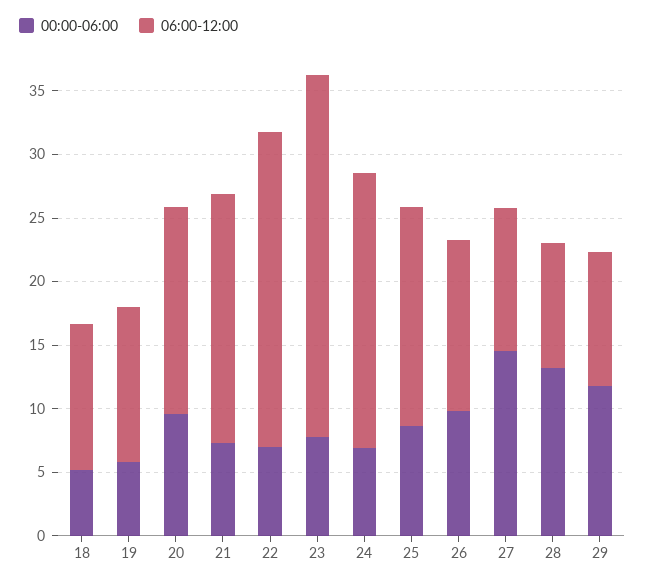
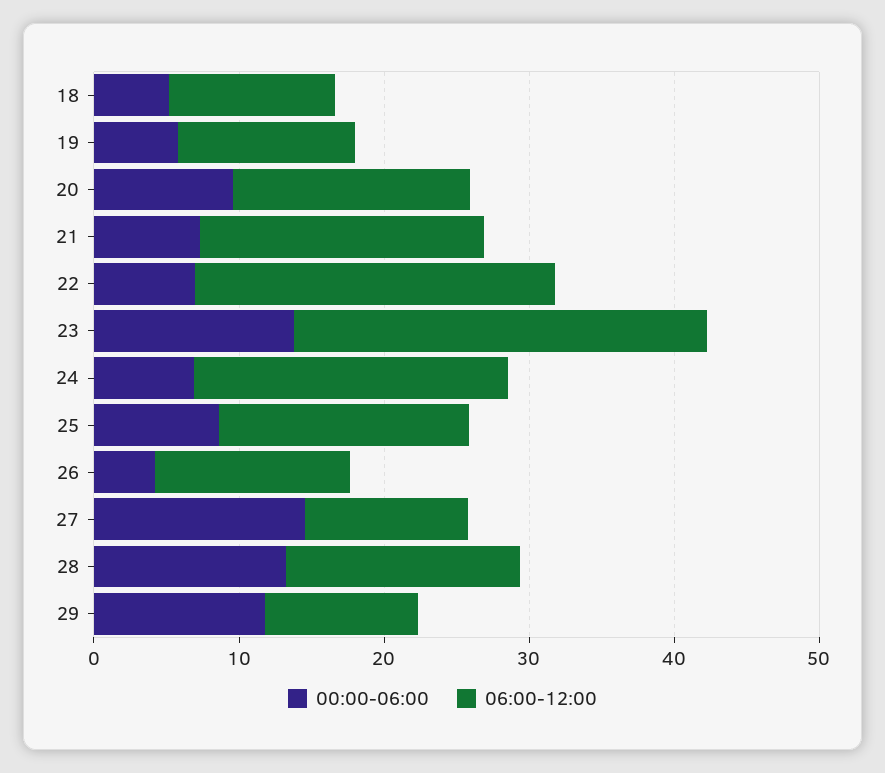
  {
    "00:00-06:00": {
      "18": 5,
      "19": 6,
      "20": 10,
      "21": 7,
      "22": 7,
-     "23": 8,
+     "23": 14,
      "24": 7,
      "25": 9,
-     "26": 10,
+     "26": 4,
      "27": 15,
      "28": 13,
      "29": 12
    },
    "06:00-12:00": {
      "18": 11,
      "19": 12,
      "20": 16,
      "21": 20,
      "22": 25,
      "23": 28,
      "24": 22,
      "25": 17,
      "26": 13,
      "27": 11,
-     "28": 10,
+     "28": 16,
      "29": 11
    }
  }

